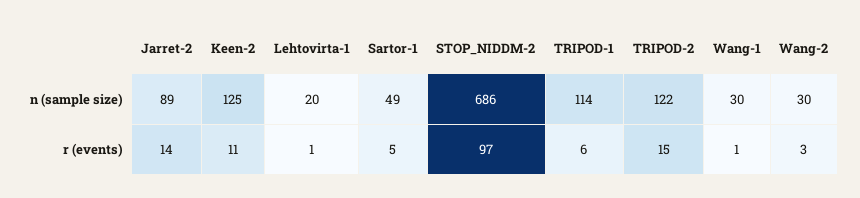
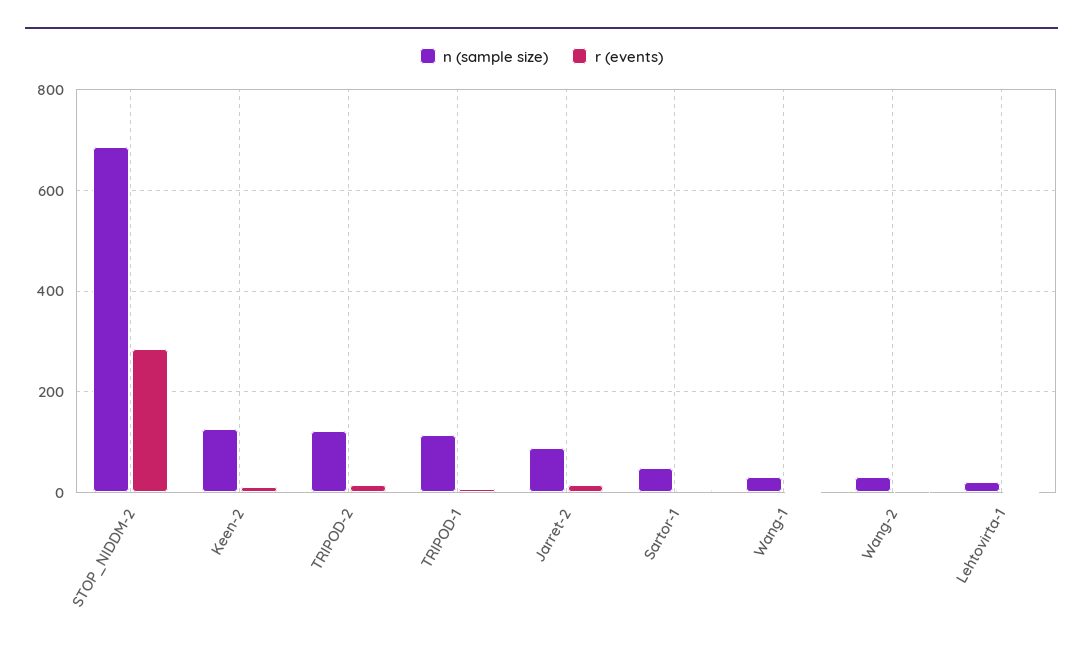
  {
    "n (sample size)": {
      "Jarret-2": 89,
      "Keen-2": 125,
      "Lehtovirta-1": 20,
      "Sartor-1": 49,
      "STOP_NIDDM-2": 686,
      "TRIPOD-1": 114,
      "TRIPOD-2": 122,
      "Wang-1": 30,
      "Wang-2": 30
    },
    "r (events)": {
      "Jarret-2": 14,
      "Keen-2": 11,
      "Lehtovirta-1": 1,
      "Sartor-1": 5,
-     "STOP_NIDDM-2": 97,
+     "STOP_NIDDM-2": 280,
      "TRIPOD-1": 6,
      "TRIPOD-2": 15,
      "Wang-1": 1,
      "Wang-2": 3
    }
  }

